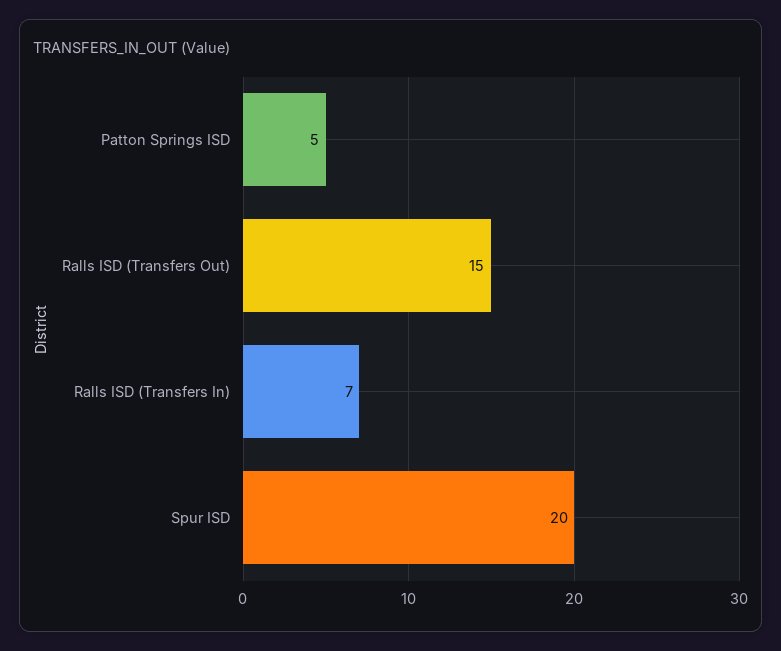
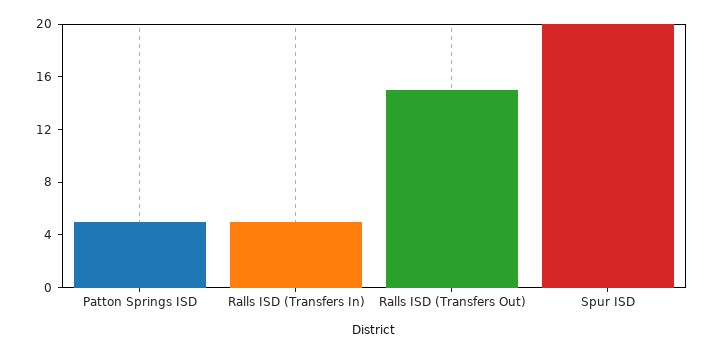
  {
    "Patton Springs ISD": 5,
    "Ralls ISD (Transfers Out)": 15,
-   "Ralls ISD (Transfers In)": 7,
+   "Ralls ISD (Transfers In)": 5,
    "Spur ISD": 20
  }

